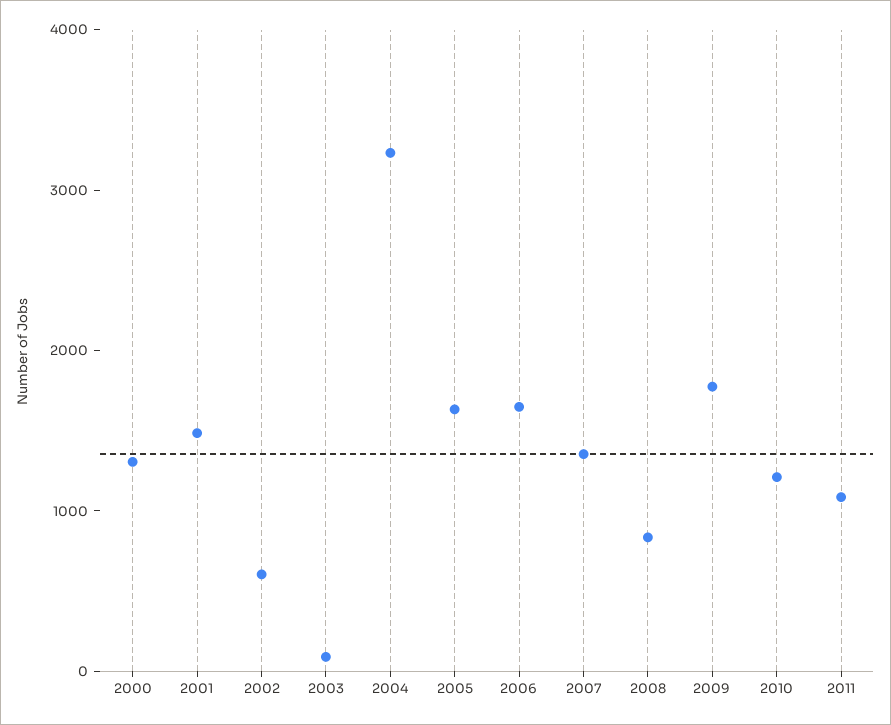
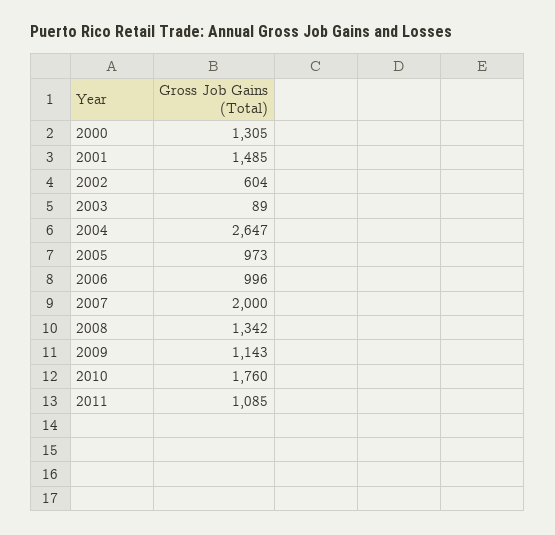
  {
    "2000": 1305,
    "2001": 1485,
    "2002": 604,
    "2003": 89,
-   "2004": 3200,
+   "2004": 2647,
-   "2005": 1600,
+   "2005": 973,
-   "2006": 1600,
+   "2006": 996,
-   "2007": 1400,
+   "2007": 2000,
-   "2008": 800,
+   "2008": 1342,
-   "2009": 1800,
+   "2009": 1143,
-   "2010": 1200,
+   "2010": 1760,
    "2011": 1085
  }

